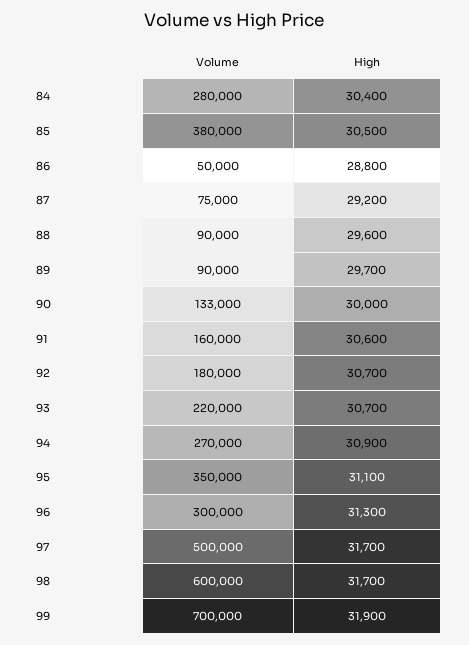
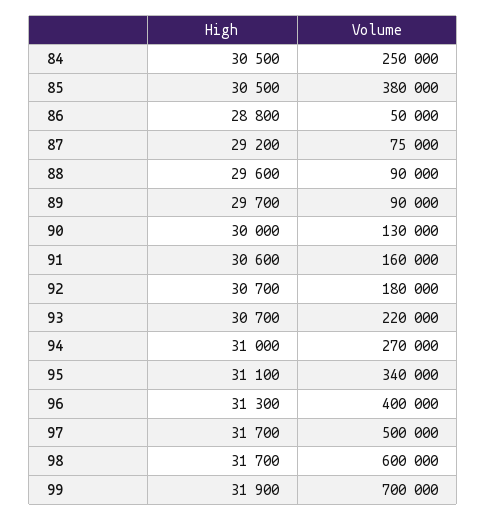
  {
    "Volume": {
-     "84": 280000,
+     "84": 250000,
      "85": 380000,
      "86": 50000,
      "87": 75000,
      "88": 90000,
      "89": 90000,
-     "90": 133000,
+     "90": 130000,
      "91": 160000,
      "92": 180000,
      "93": 220000,
      "94": 270000,
-     "95": 350000,
+     "95": 340000,
-     "96": 300000,
+     "96": 400000,
      "97": 500000,
      "98": 600000,
      "99": 700000
    },
    "High": {
-     "84": 30400,
+     "84": 30500,
      "85": 30500,
      "86": 28800,
      "87": 29200,
      "88": 29600,
      "89": 29700,
      "90": 30000,
      "91": 30600,
      "92": 30700,
      "93": 30700,
-     "94": 30900,
+     "94": 31000,
      "95": 31100,
      "96": 31300,
      "97": 31700,
      "98": 31700,
      "99": 31900
    }
  }

